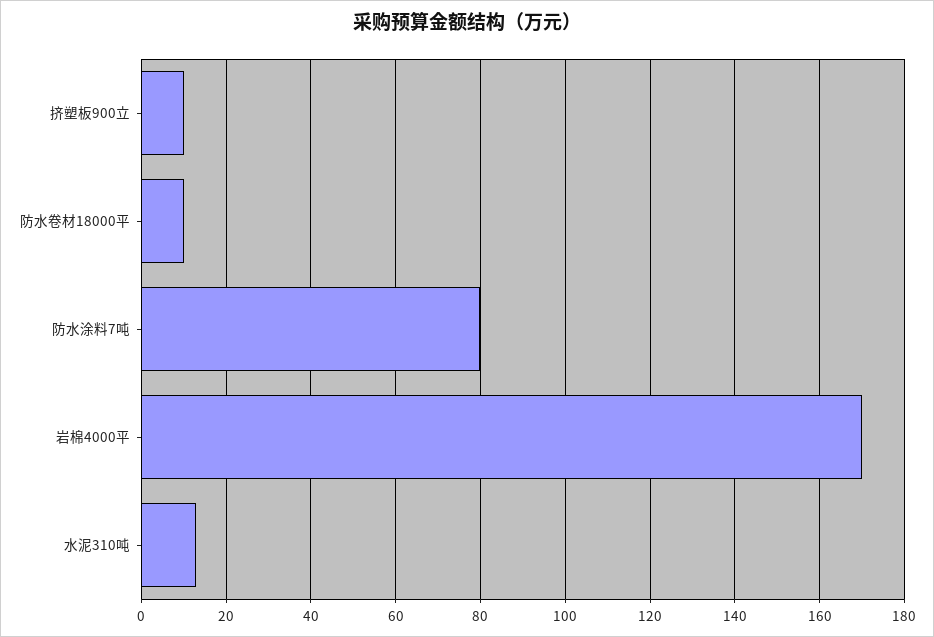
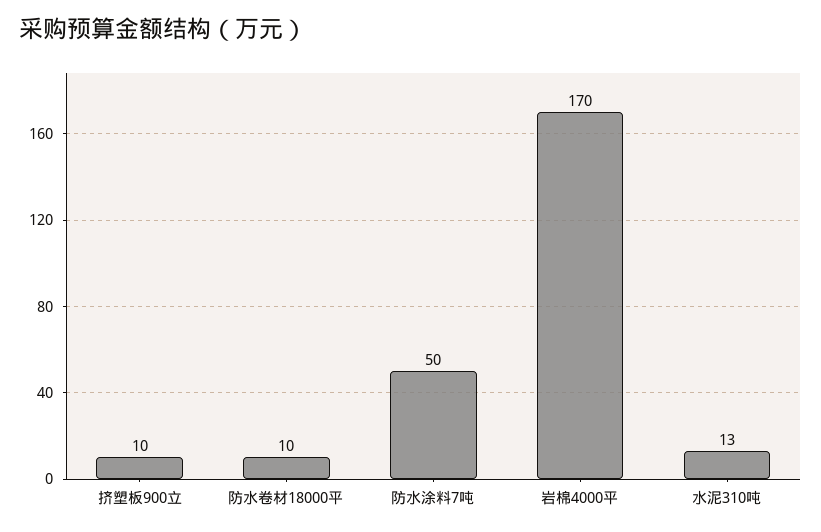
  {
    "挤塑板900立": 10,
    "防水卷材18000平": 10,
-   "防水涂料7吨": 80,
+   "防水涂料7吨": 50,
    "岩棉4000平": 170,
    "水泥310吨": 13
  }

